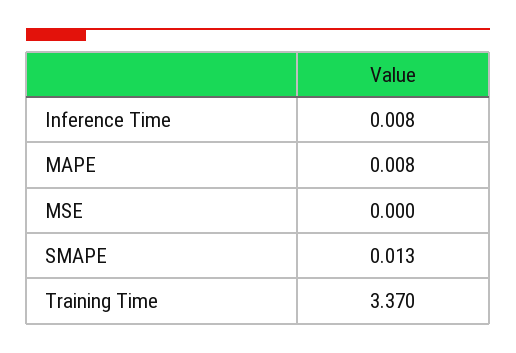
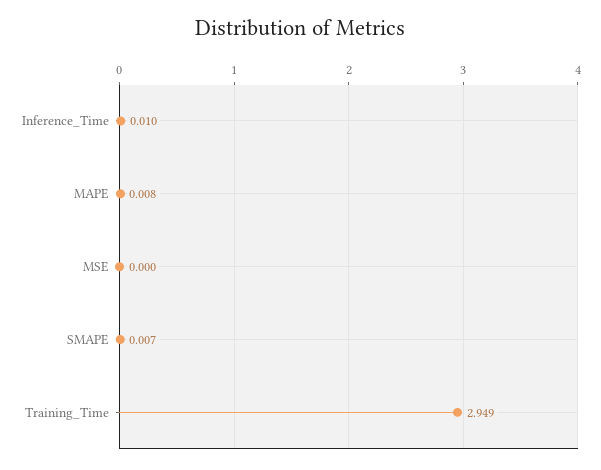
  {
-   "Inference Time": 0.008,
+   "Inference Time": 0.01,
    "MAPE": 0.008,
    "MSE": 0,
-   "SMAPE": 0.013,
+   "SMAPE": 0.007,
-   "Training Time": 3.37
+   "Training Time": 2.949
  }

